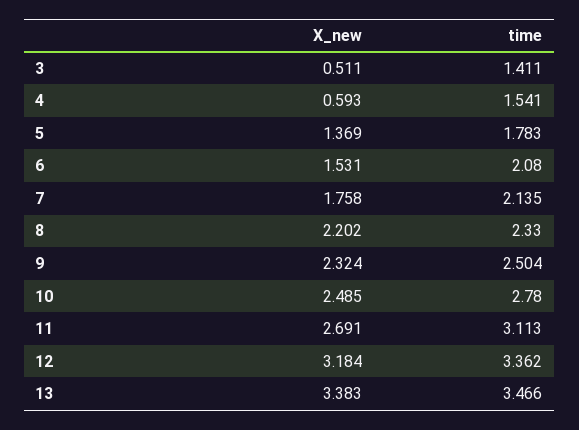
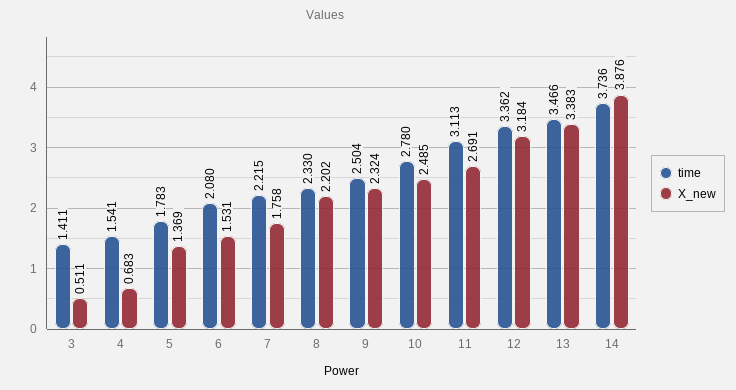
  {
    "X_new": {
      "3": 0.511,
-     "4": 0.593,
+     "4": 0.683,
      "5": 1.369,
      "6": 1.531,
      "7": 1.758,
      "8": 2.202,
      "9": 2.324,
      "10": 2.485,
      "11": 2.691,
      "12": 3.184,
-     "13": 3.383
+     "13": 3.383,
+     "14": 3.876
    },
    "time": {
      "3": 1.411,
      "4": 1.541,
      "5": 1.783,
      "6": 2.08,
-     "7": 2.135,
+     "7": 2.215,
      "8": 2.33,
      "9": 2.504,
      "10": 2.78,
      "11": 3.113,
      "12": 3.362,
-     "13": 3.466
+     "13": 3.466,
+     "14": 3.736
    }
  }

